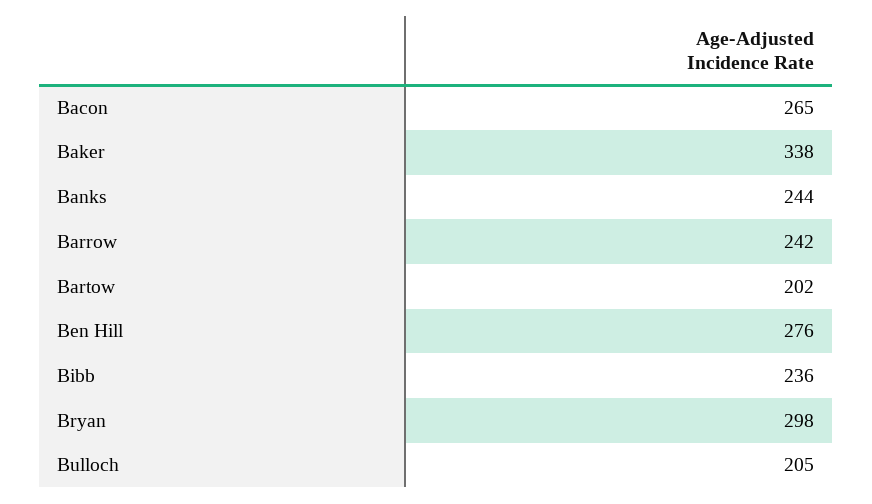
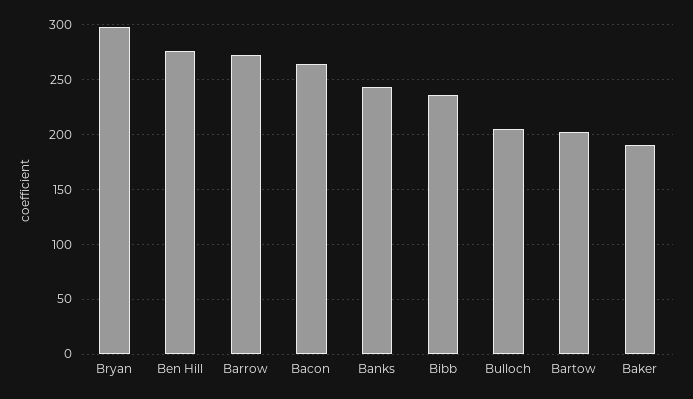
  {
    "Bacon": 265,
-   "Baker": 338,
+   "Baker": 190,
    "Banks": 244,
-   "Barrow": 242,
+   "Barrow": 270,
    "Bartow": 202,
    "Ben Hill": 276,
    "Bibb": 236,
    "Bryan": 298,
    "Bulloch": 205
  }

